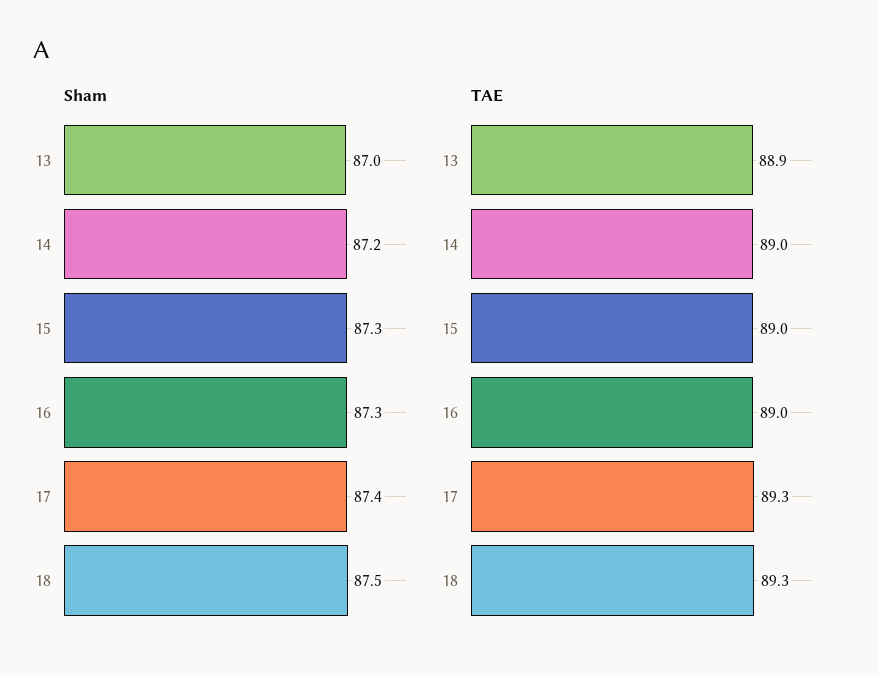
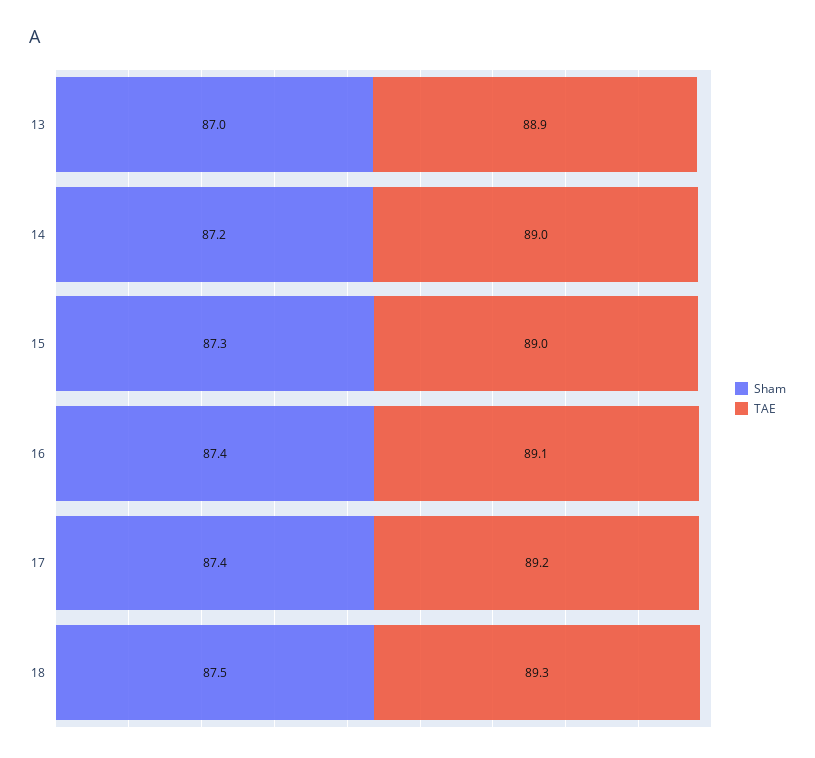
  {
    "Sham": {
      "13": 87,
      "14": 87.2,
      "15": 87.3,
-     "16": 87.3,
+     "16": 87.4,
      "17": 87.4,
      "18": 87.5
    },
    "TAE": {
      "13": 88.9,
      "14": 89,
      "15": 89,
-     "16": 89,
+     "16": 89.1,
-     "17": 89.3,
+     "17": 89.2,
      "18": 89.3
    }
  }

